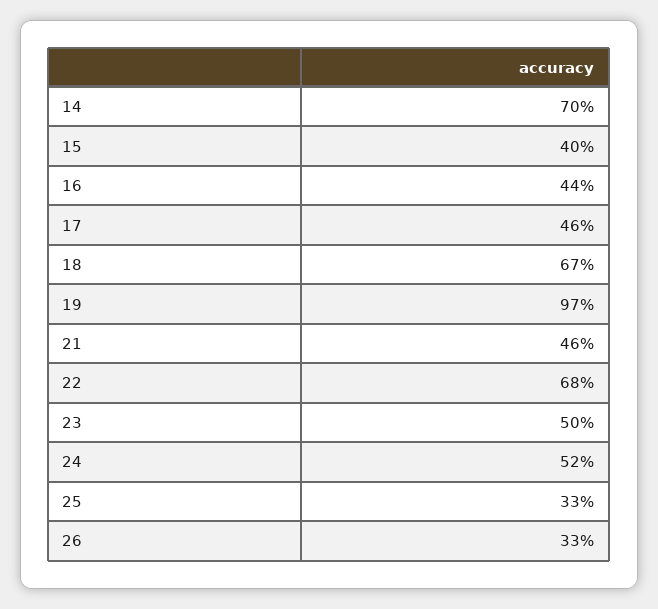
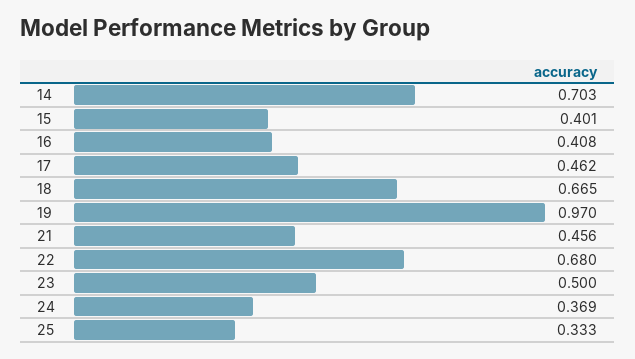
  {
    "14": 0.703,
    "15": 0.401,
-   "16": 0.44,
+   "16": 0.408,
    "17": 0.462,
    "18": 0.665,
    "19": 0.97,
    "21": 0.456,
    "22": 0.68,
    "23": 0.5,
-   "24": 0.52,
+   "24": 0.369,
-   "25": 0.333,
+   "25": 0.333
-   "26": 0.33
  }

